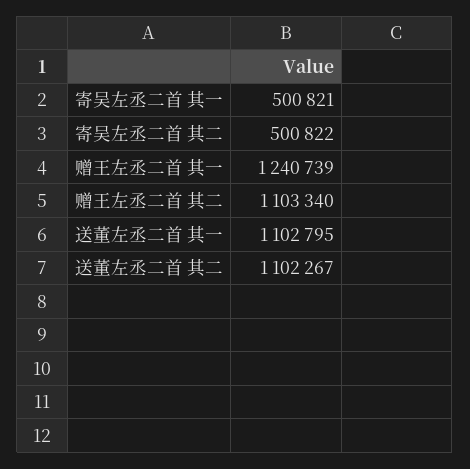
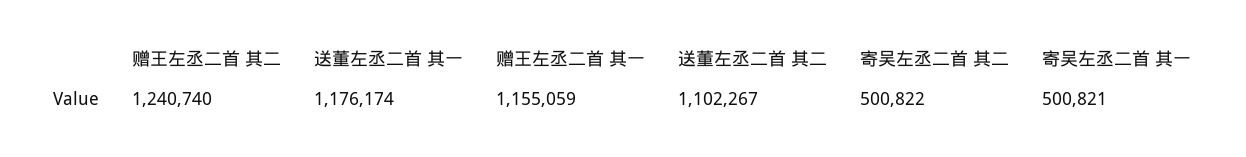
  {
    "寄吴左丞二首 其一": 500821,
    "寄吴左丞二首 其二": 500822,
-   "赠王左丞二首 其一": 1240739,
+   "赠王左丞二首 其一": 1155059,
-   "赠王左丞二首 其二": 1103340,
+   "赠王左丞二首 其二": 1240740,
-   "送董左丞二首 其一": 1102795,
+   "送董左丞二首 其一": 1176174,
    "送董左丞二首 其二": 1102267
  }

